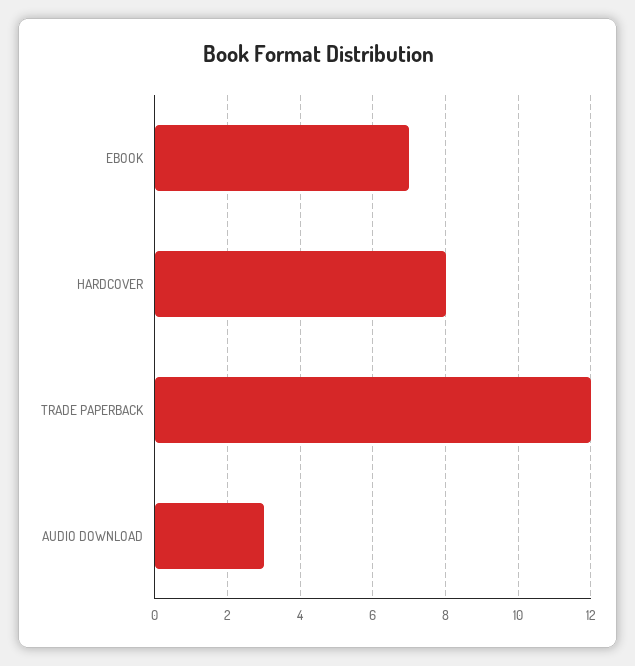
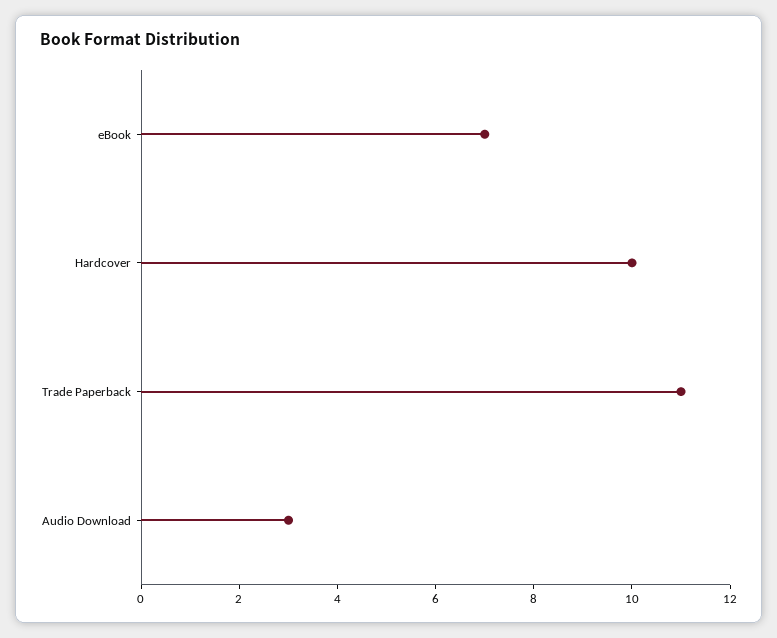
  {
    "EBOOK": 7,
-   "HARDCOVER": 8,
+   "HARDCOVER": 10,
-   "TRADE PAPERBACK": 12,
+   "TRADE PAPERBACK": 11,
    "AUDIO DOWNLOAD": 3
  }

